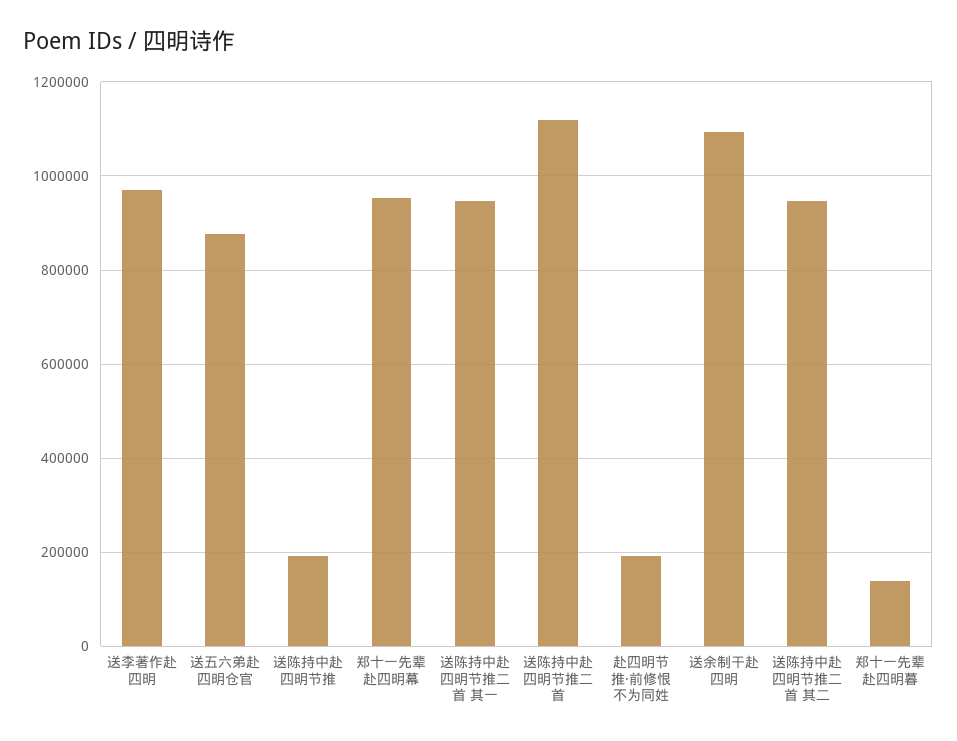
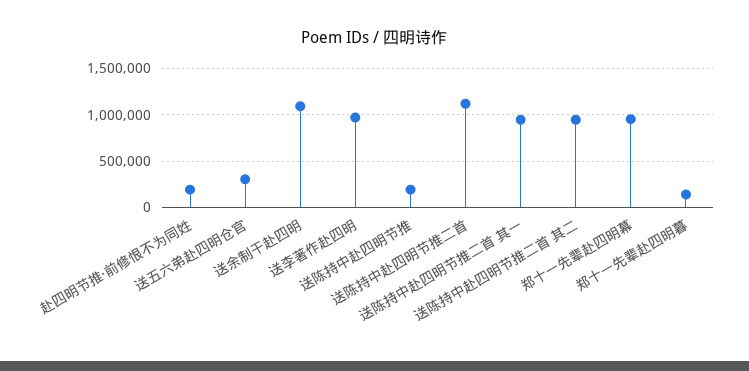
  {
    "送李著作赴四明": 980000,
-   "送五六弟赴四明仓官": 880000,
+   "送五六弟赴四明仓官": 300000,
    "送陈持中赴四明节推": 200000,
    "郑十一先辈赴四明幕": 960000,
    "送陈持中赴四明节推二首 其一": 940000,
    "送陈持中赴四明节推二首": 1120000,
    "赴四明节推·前修恨不为同姓": 200000,
    "送余制干赴四明": 1100000,
    "送陈持中赴四明节推二首 其二": 940000,
    "郑十一先辈赴四明暮": 140000
  }

